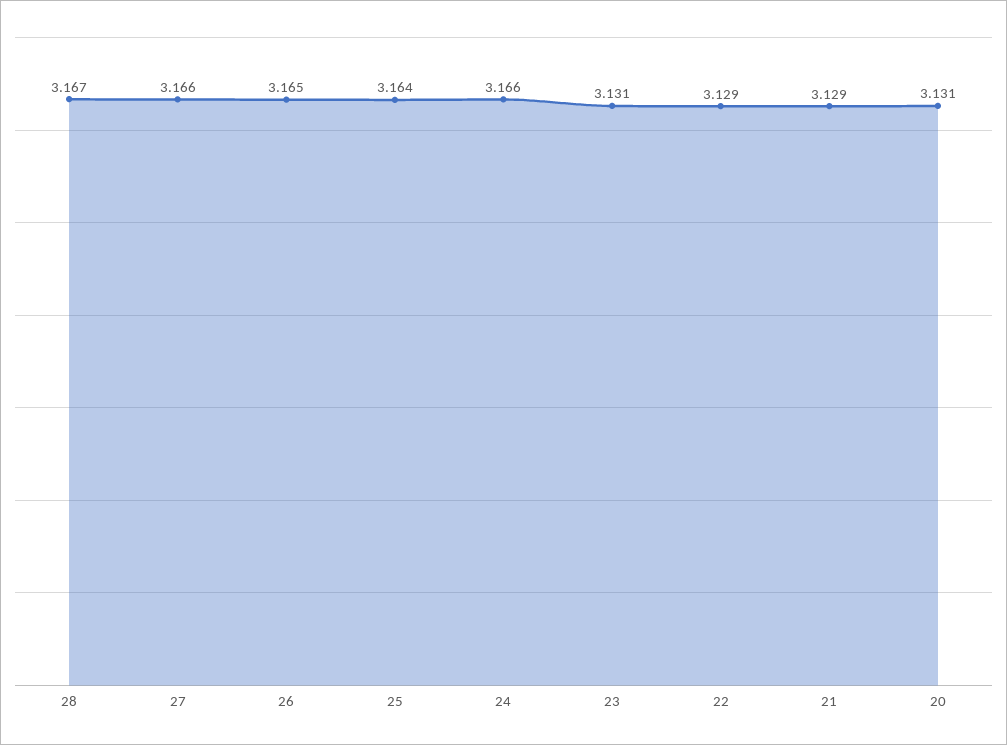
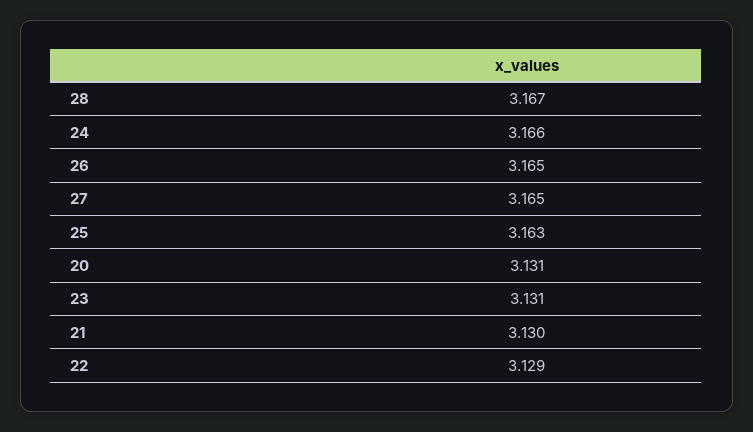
  {
    "28": 3.167,
-   "27": 3.166,
+   "27": 3.165,
    "26": 3.165,
-   "25": 3.164,
+   "25": 3.163,
    "24": 3.166,
    "23": 3.131,
    "22": 3.129,
-   "21": 3.129,
+   "21": 3.13,
    "20": 3.131
  }

